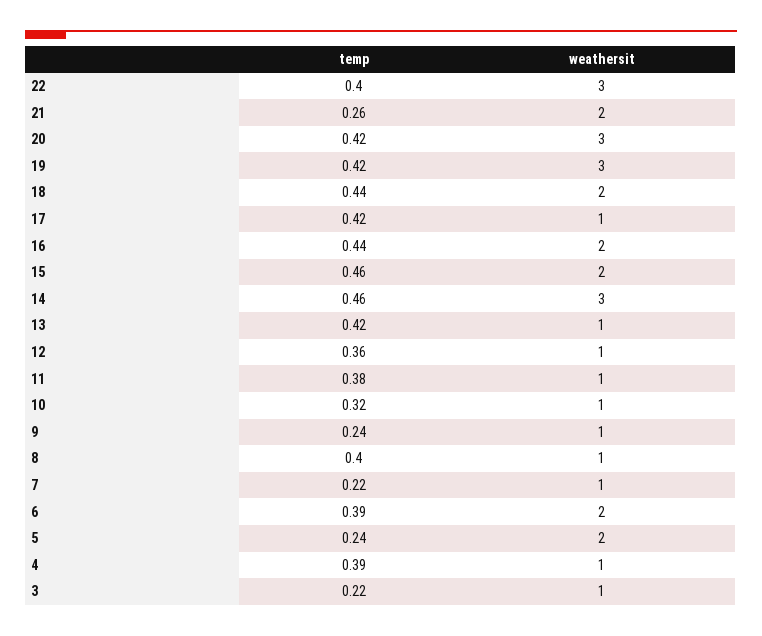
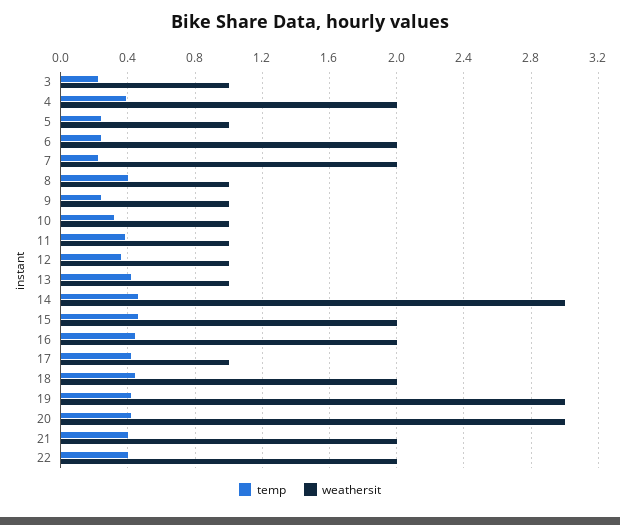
  {
    "temp": {
      "22": 0.4,
-     "21": 0.26,
+     "21": 0.4,
      "20": 0.42,
      "19": 0.42,
      "18": 0.44,
      "17": 0.42,
      "16": 0.44,
      "15": 0.46,
      "14": 0.46,
      "13": 0.42,
      "12": 0.36,
      "11": 0.38,
      "10": 0.32,
      "9": 0.24,
      "8": 0.4,
      "7": 0.22,
-     "6": 0.39,
+     "6": 0.25,
      "5": 0.24,
      "4": 0.39,
      "3": 0.22
    },
    "weathersit": {
-     "22": 3,
+     "22": 2,
      "21": 2,
      "20": 3,
      "19": 3,
      "18": 2,
      "17": 1,
      "16": 2,
      "15": 2,
      "14": 3,
      "13": 1,
      "12": 1,
      "11": 1,
      "10": 1,
      "9": 1,
      "8": 1,
-     "7": 1,
+     "7": 2,
      "6": 2,
-     "5": 2,
+     "5": 1,
-     "4": 1,
+     "4": 2,
      "3": 1
    }
  }

